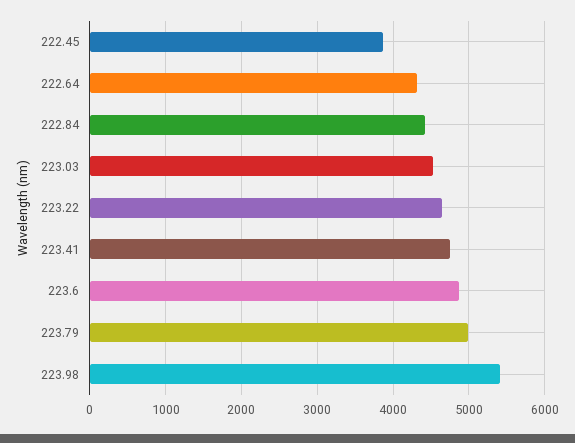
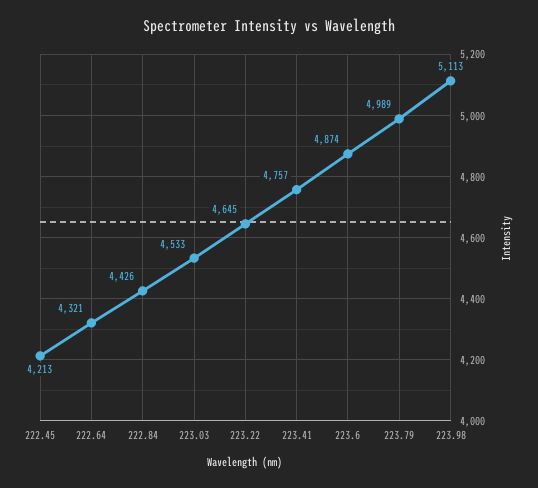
  {
-   "222.45": 3900,
+   "222.45": 4213,
    "222.64": 4321,
    "222.84": 4426,
    "223.03": 4533,
    "223.22": 4645,
    "223.41": 4757,
    "223.6": 4874,
    "223.79": 4989,
-   "223.98": 5400
+   "223.98": 5113
  }

